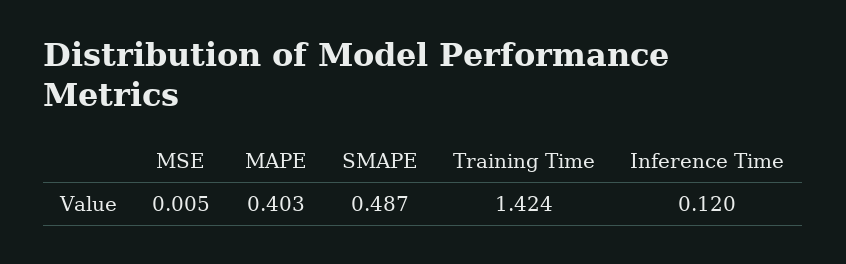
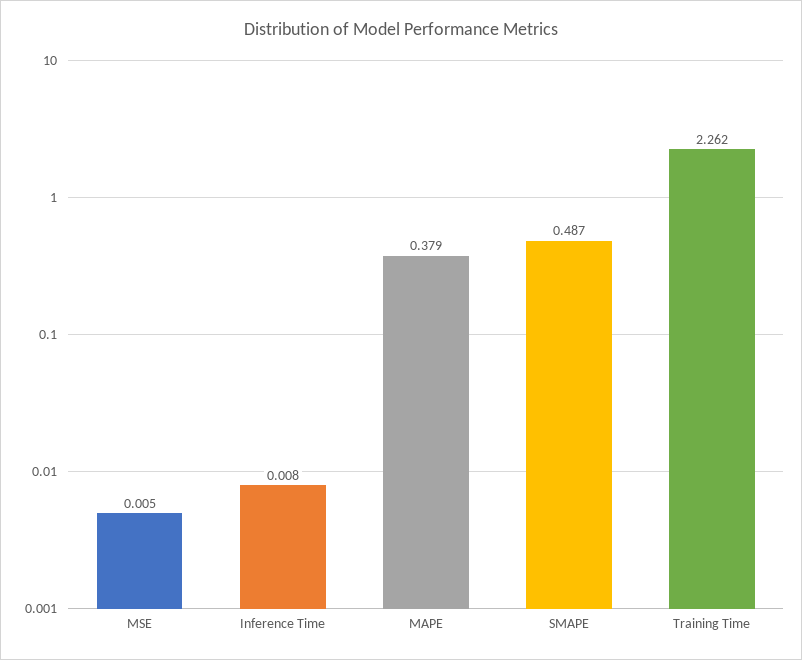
  {
    "MSE": 0.005,
-   "MAPE": 0.403,
+   "MAPE": 0.379,
    "SMAPE": 0.487,
-   "Training Time": 1.424,
+   "Training Time": 2.262,
-   "Inference Time": 0.12
+   "Inference Time": 0.008
  }

